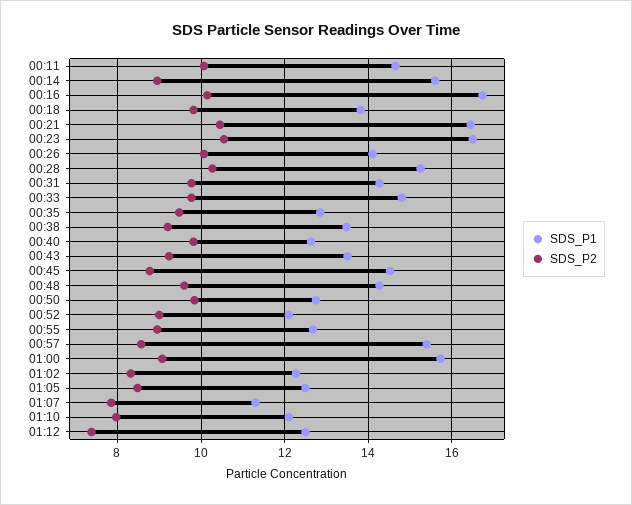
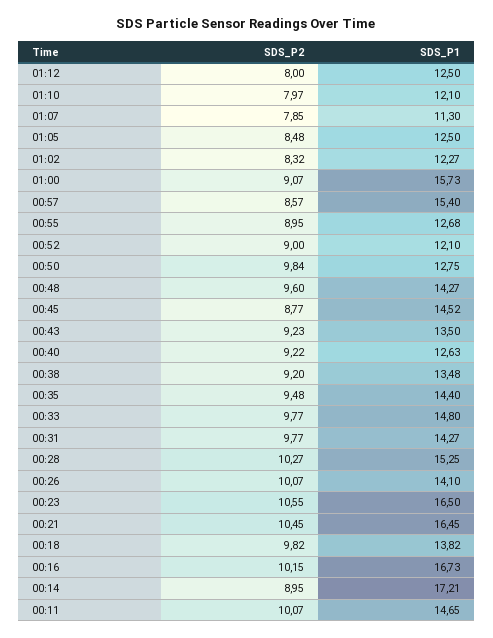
  {
    "SDS_P1": {
      "00:11": 14.65,
-     "00:14": 15.6,
+     "00:14": 17.21,
      "00:16": 16.73,
      "00:18": 13.82,
      "00:21": 16.45,
      "00:23": 16.5,
      "00:26": 14.1,
      "00:28": 15.25,
      "00:31": 14.27,
      "00:33": 14.8,
-     "00:35": 12.8,
+     "00:35": 14.4,
      "00:38": 13.48,
      "00:40": 12.63,
      "00:43": 13.5,
      "00:45": 14.52,
      "00:48": 14.27,
      "00:50": 12.75,
      "00:52": 12.1,
      "00:55": 12.68,
      "00:57": 15.4,
      "01:00": 15.73,
      "01:02": 12.27,
      "01:05": 12.5,
      "01:07": 11.3,
      "01:10": 12.1,
      "01:12": 12.5
    },
    "SDS_P2": {
      "00:11": 10.07,
      "00:14": 8.95,
      "00:16": 10.15,
      "00:18": 9.82,
      "00:21": 10.45,
      "00:23": 10.55,
      "00:26": 10.07,
      "00:28": 10.27,
      "00:31": 9.77,
      "00:33": 9.77,
      "00:35": 9.48,
      "00:38": 9.2,
-     "00:40": 9.8,
+     "00:40": 9.22,
      "00:43": 9.23,
      "00:45": 8.77,
      "00:48": 9.6,
      "00:50": 9.84,
      "00:52": 9,
      "00:55": 8.95,
      "00:57": 8.57,
      "01:00": 9.07,
      "01:02": 8.32,
      "01:05": 8.48,
      "01:07": 7.85,
      "01:10": 7.97,
-     "01:12": 7.4
+     "01:12": 8
    }
  }

